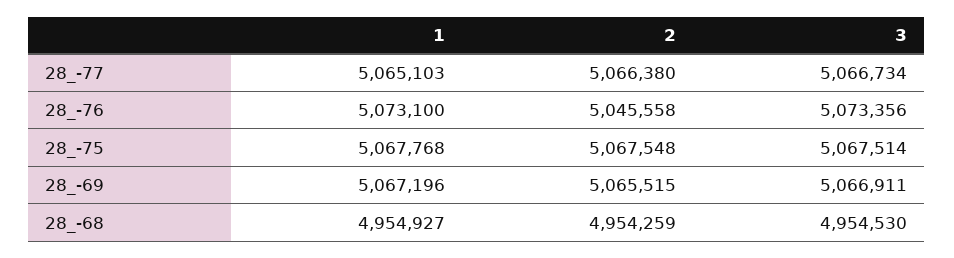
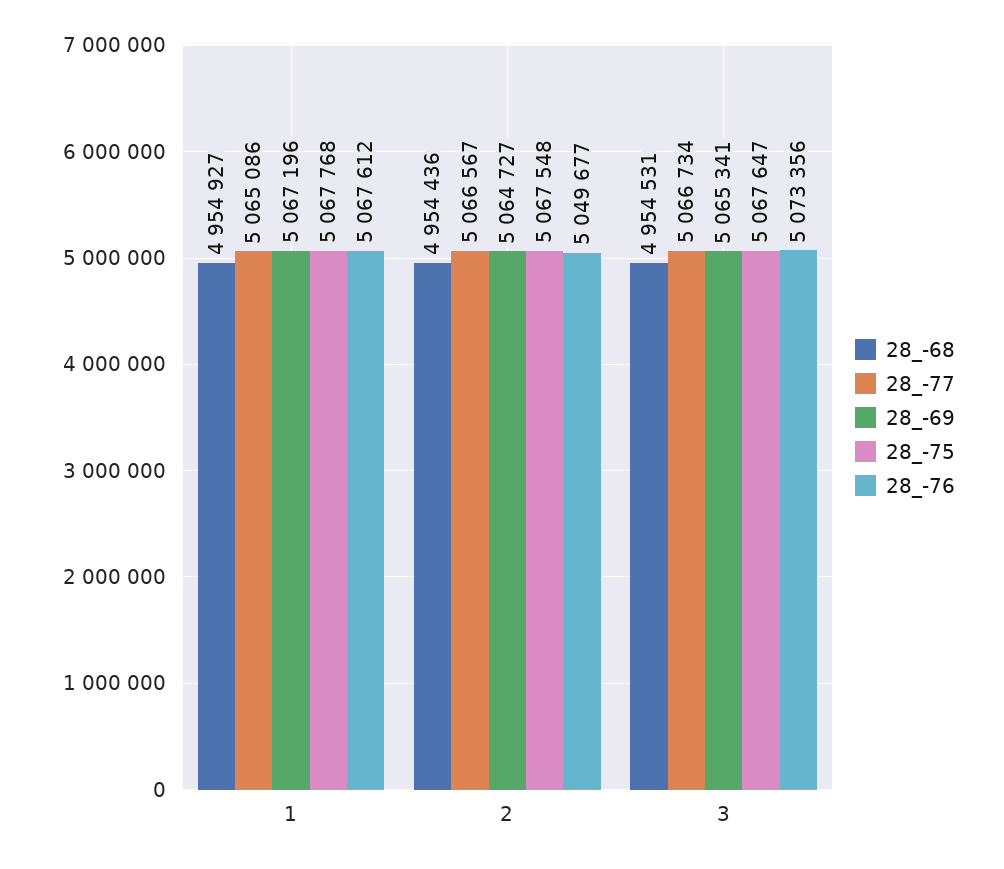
  {
    "28_-77": {
-     "1": 5065103,
+     "1": 5065086,
-     "2": 5066380,
+     "2": 5066567,
      "3": 5066734
    },
    "28_-76": {
-     "1": 5073100,
+     "1": 5067612,
-     "2": 5045558,
+     "2": 5049677,
      "3": 5073356
    },
    "28_-75": {
      "1": 5067768,
      "2": 5067548,
-     "3": 5067514
+     "3": 5067647
    },
    "28_-69": {
      "1": 5067196,
-     "2": 5065515,
+     "2": 5064727,
-     "3": 5066911
+     "3": 5065341
    },
    "28_-68": {
      "1": 4954927,
-     "2": 4954259,
+     "2": 4954436,
-     "3": 4954530
+     "3": 4954531
    }
  }

